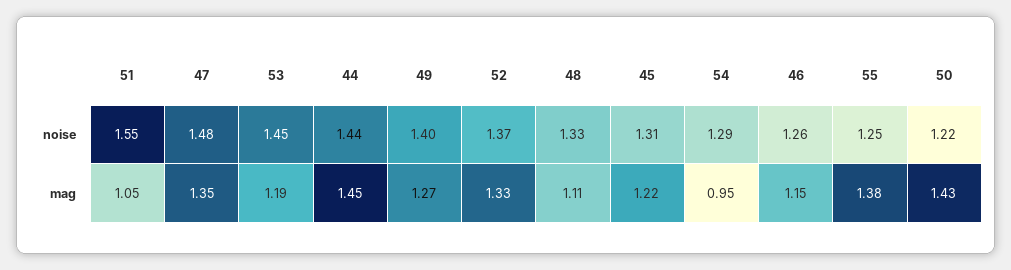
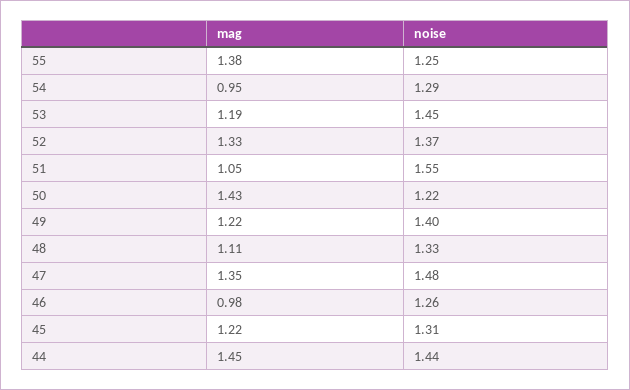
  {
    "51": {
      "noise": 1.55,
      "mag": 1.05
    },
    "47": {
      "noise": 1.48,
      "mag": 1.35
    },
    "53": {
      "noise": 1.45,
      "mag": 1.19
    },
    "44": {
      "noise": 1.44,
      "mag": 1.45
    },
    "49": {
      "noise": 1.4,
-     "mag": 1.27
+     "mag": 1.22
    },
    "52": {
      "noise": 1.37,
      "mag": 1.33
    },
    "48": {
      "noise": 1.33,
      "mag": 1.11
    },
    "45": {
      "noise": 1.31,
      "mag": 1.22
    },
    "54": {
      "noise": 1.29,
      "mag": 0.95
    },
    "46": {
      "noise": 1.26,
-     "mag": 1.15
+     "mag": 0.98
    },
    "55": {
      "noise": 1.25,
      "mag": 1.38
    },
    "50": {
      "noise": 1.22,
      "mag": 1.43
    }
  }

